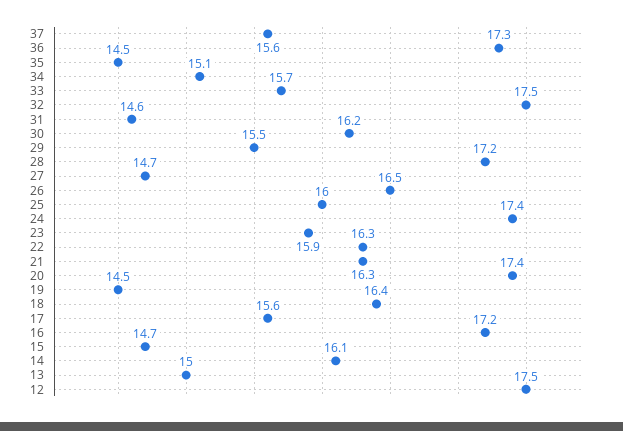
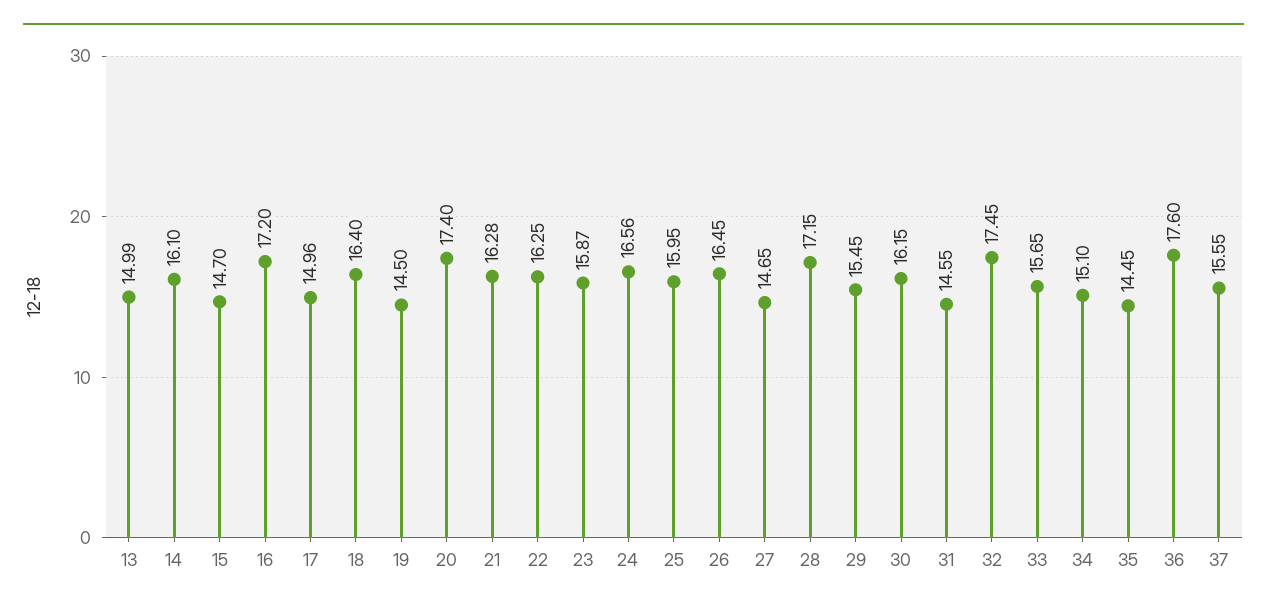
  {
    "37": 15.55,
-   "36": 17.3,
+   "36": 17.6,
    "35": 14.45,
    "34": 15.1,
    "33": 15.65,
    "32": 17.45,
    "31": 14.55,
    "30": 16.15,
    "29": 15.45,
    "28": 17.15,
    "27": 14.65,
    "26": 16.45,
    "25": 15.95,
-   "24": 17.4,
+   "24": 16.56,
    "23": 15.87,
    "22": 16.25,
    "21": 16.28,
    "20": 17.4,
    "19": 14.5,
    "18": 16.4,
-   "17": 15.6,
+   "17": 14.96,
    "16": 17.2,
    "15": 14.7,
    "14": 16.1,
-   "13": 14.99,
+   "13": 14.99
-   "12": 17.5
  }

